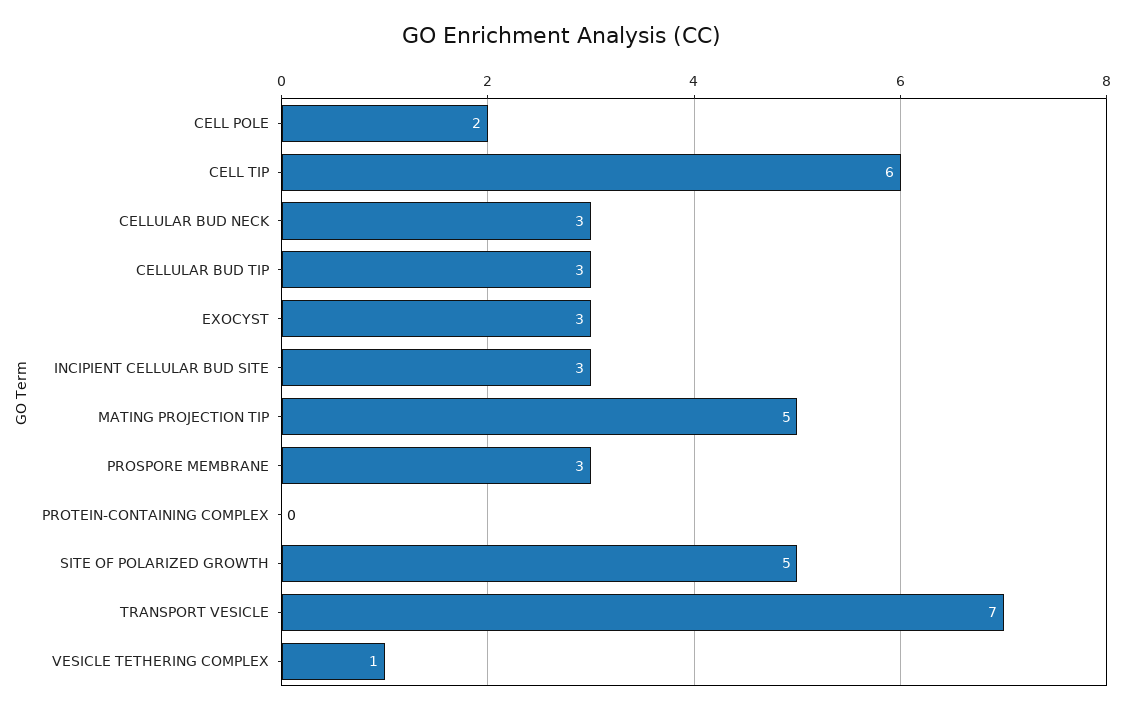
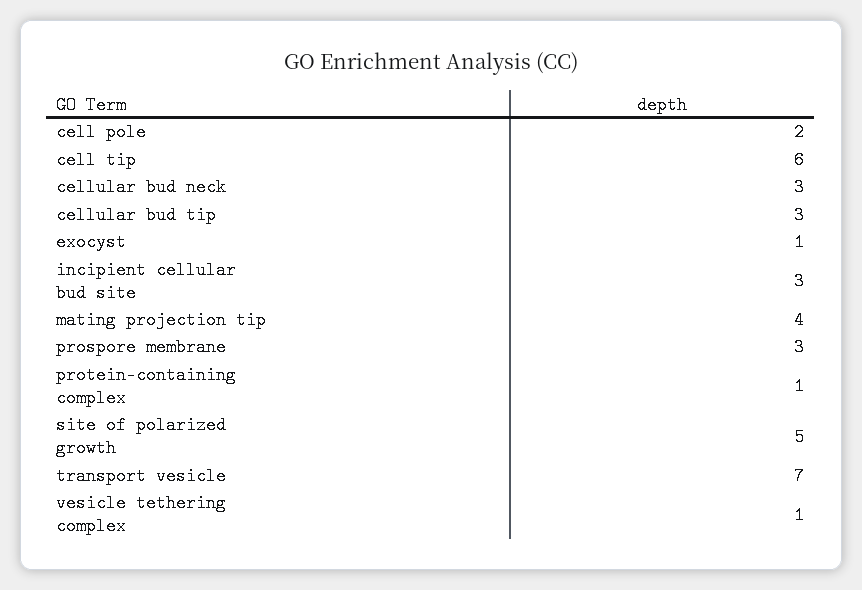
  {
    "CELL POLE": 2,
    "CELL TIP": 6,
    "CELLULAR BUD NECK": 3,
    "CELLULAR BUD TIP": 3,
-   "EXOCYST": 3,
+   "EXOCYST": 1,
    "INCIPIENT CELLULAR BUD SITE": 3,
-   "MATING PROJECTION TIP": 5,
+   "MATING PROJECTION TIP": 4,
    "PROSPORE MEMBRANE": 3,
-   "PROTEIN-CONTAINING COMPLEX": 0,
+   "PROTEIN-CONTAINING COMPLEX": 1,
    "SITE OF POLARIZED GROWTH": 5,
    "TRANSPORT VESICLE": 7,
    "VESICLE TETHERING COMPLEX": 1
  }

